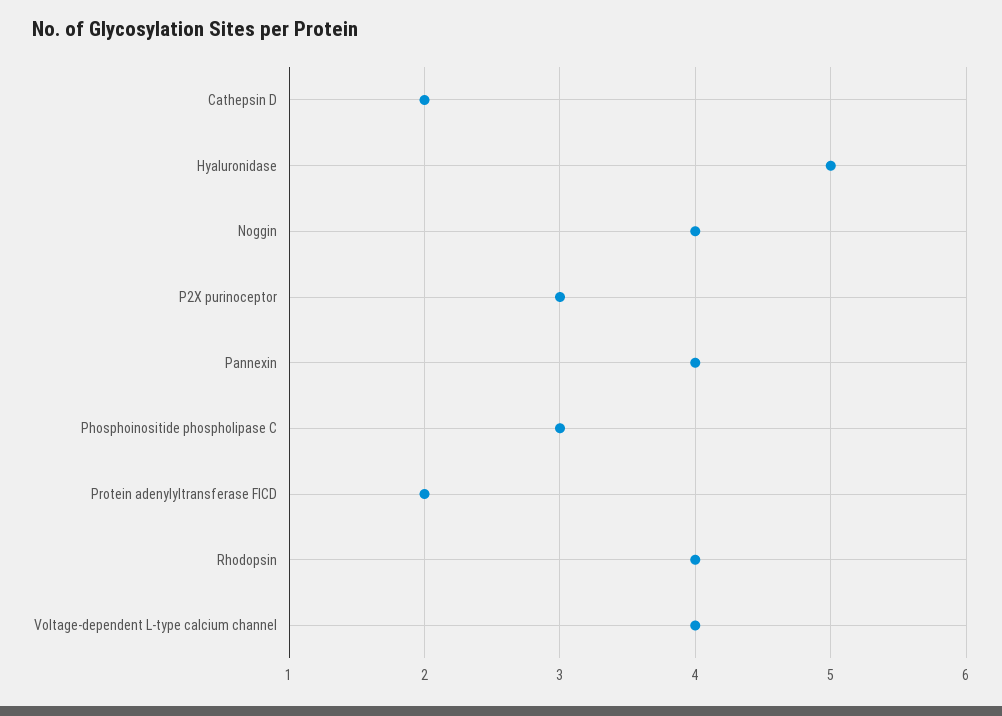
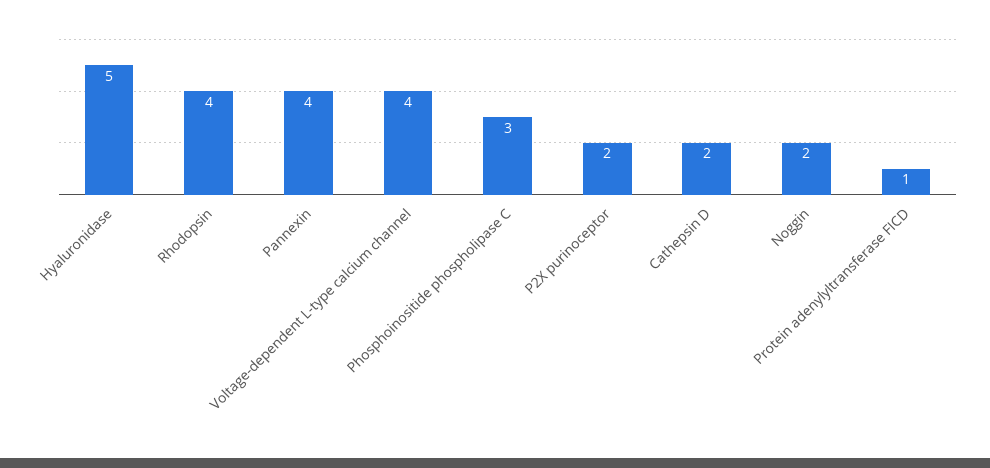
  {
    "Cathepsin D": 2,
    "Hyaluronidase": 5,
-   "Noggin": 4,
+   "Noggin": 2,
-   "P2X purinoceptor": 3,
+   "P2X purinoceptor": 2,
    "Pannexin": 4,
    "Phosphoinositide phospholipase C": 3,
-   "Protein adenylyltransferase FICD": 2,
+   "Protein adenylyltransferase FICD": 1,
    "Rhodopsin": 4,
    "Voltage-dependent L-type calcium channel": 4
  }

